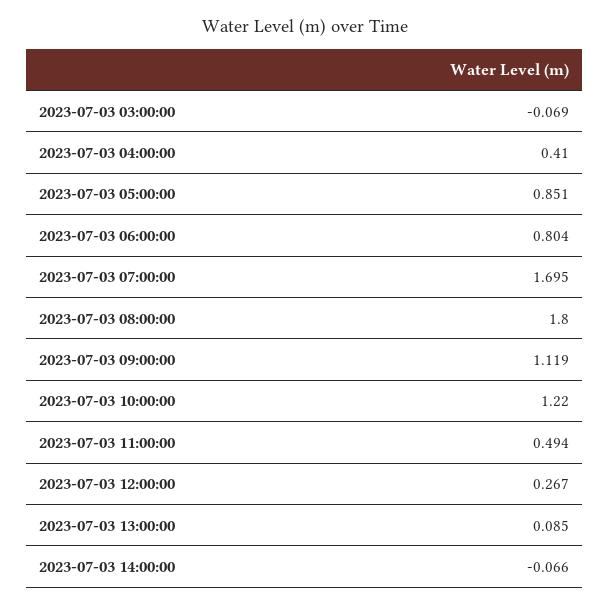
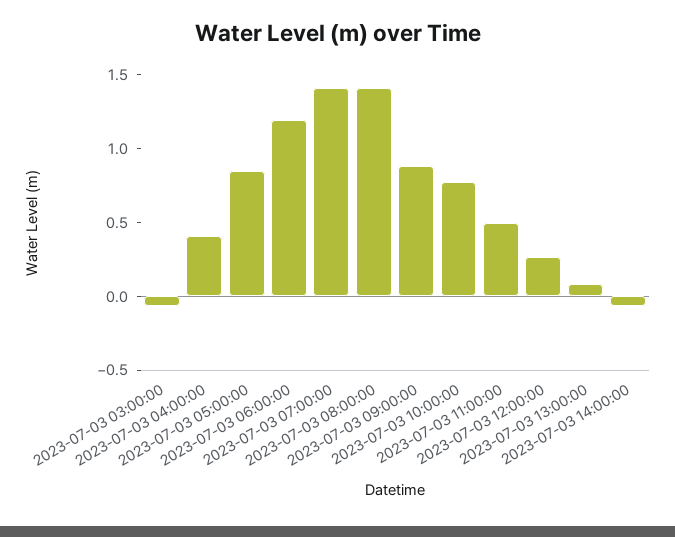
  {
    "2023-07-03 03:00:00": -0.069,
    "2023-07-03 04:00:00": 0.41,
    "2023-07-03 05:00:00": 0.851,
-   "2023-07-03 06:00:00": 0.804,
+   "2023-07-03 06:00:00": 1.2,
-   "2023-07-03 07:00:00": 1.695,
+   "2023-07-03 07:00:00": 1.4,
-   "2023-07-03 08:00:00": 1.8,
+   "2023-07-03 08:00:00": 1.4,
-   "2023-07-03 09:00:00": 1.119,
+   "2023-07-03 09:00:00": 0.9,
-   "2023-07-03 10:00:00": 1.22,
+   "2023-07-03 10:00:00": 0.8,
    "2023-07-03 11:00:00": 0.494,
    "2023-07-03 12:00:00": 0.267,
    "2023-07-03 13:00:00": 0.085,
    "2023-07-03 14:00:00": -0.066
  }

